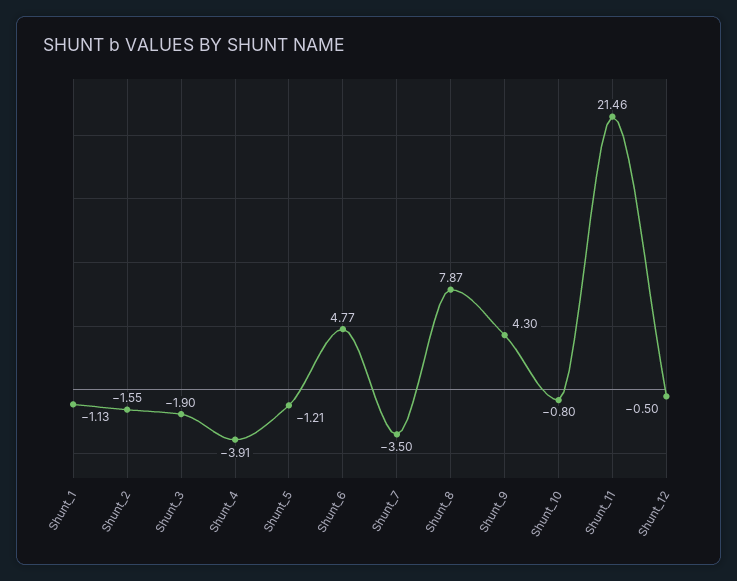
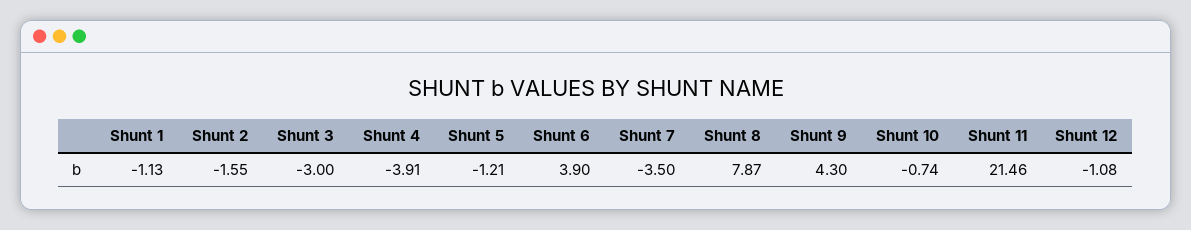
  {
    "Shunt_1": -1.13,
    "Shunt_2": -1.55,
-   "Shunt_3": -1.9,
+   "Shunt_3": -3,
    "Shunt_4": -3.91,
    "Shunt_5": -1.21,
-   "Shunt_6": 4.77,
+   "Shunt_6": 3.9,
    "Shunt_7": -3.5,
    "Shunt_8": 7.87,
    "Shunt_9": 4.3,
-   "Shunt_10": -0.8,
+   "Shunt_10": -0.74,
    "Shunt_11": 21.46,
-   "Shunt_12": -0.5
+   "Shunt_12": -1.08
  }

